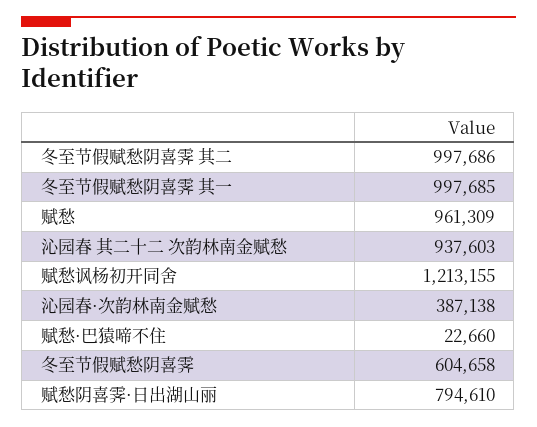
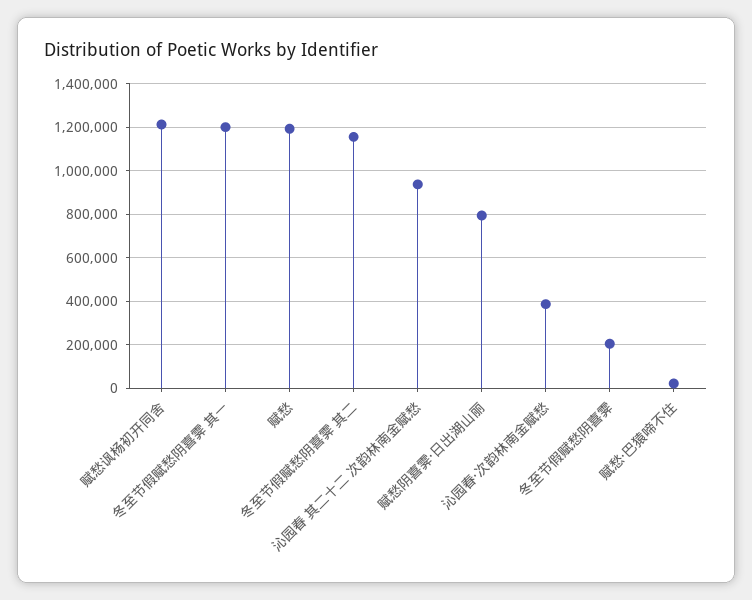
  {
-   "冬至节假赋愁阴喜霁 其二": 997686,
+   "冬至节假赋愁阴喜霁 其二": 1150000,
-   "冬至节假赋愁阴喜霁 其一": 997685,
+   "冬至节假赋愁阴喜霁 其一": 1200000,
-   "赋愁": 961309,
+   "赋愁": 1200000,
    "沁园春 其二十二 次韵林南金赋愁": 937603,
    "赋愁讽杨初开同舍": 1213155,
    "沁园春·次韵林南金赋愁": 387138,
    "赋愁·巴猿啼不住": 22660,
-   "冬至节假赋愁阴喜霁": 604658,
+   "冬至节假赋愁阴喜霁": 200000,
    "赋愁阴喜霁·日出湖山丽": 794610
  }

